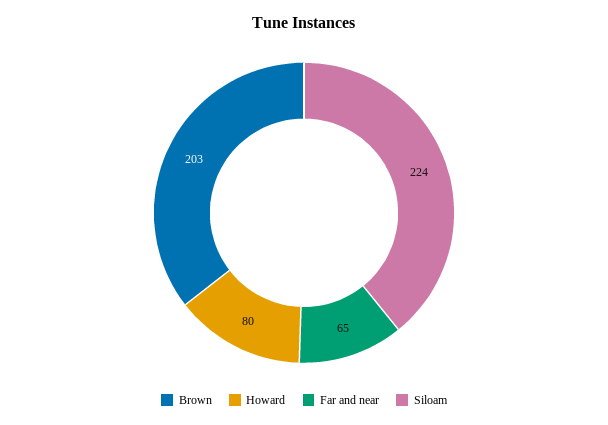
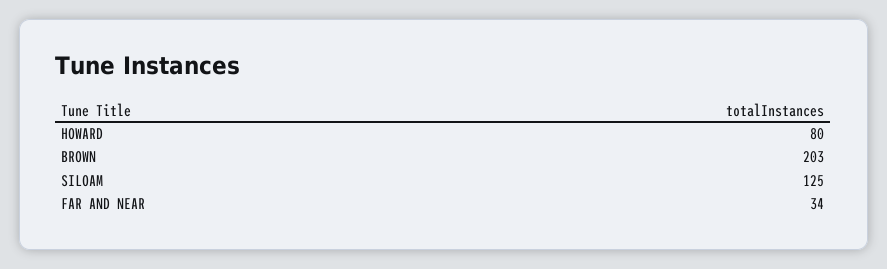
  {
    "Brown": 203,
    "Howard": 80,
-   "Far and near": 65,
+   "Far and near": 34,
-   "Siloam": 224
+   "Siloam": 125
  }

